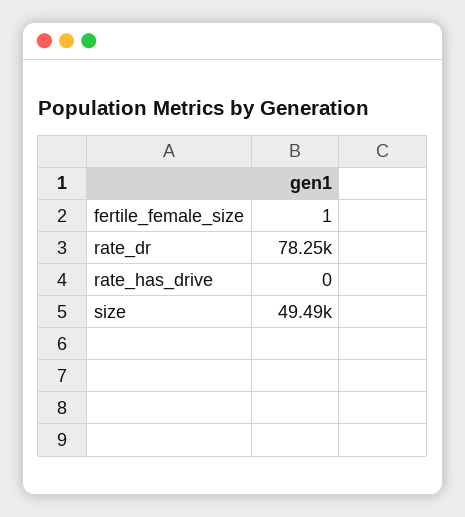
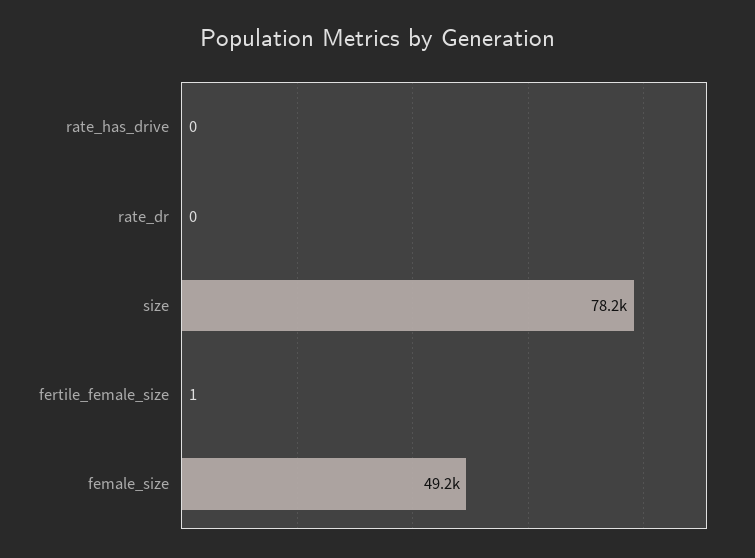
  {
    "fertile_female_size": 1,
-   "rate_dr": 78250,
+   "rate_dr": 0,
    "rate_has_drive": 0,
-   "size": 49490
+   "size": 78200,
+   "female_size": 49200
  }

